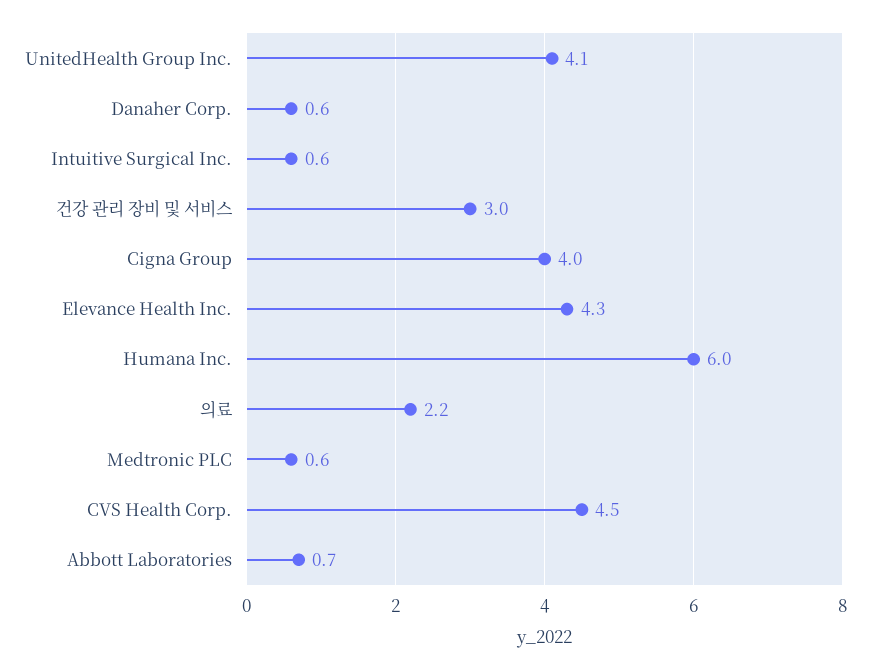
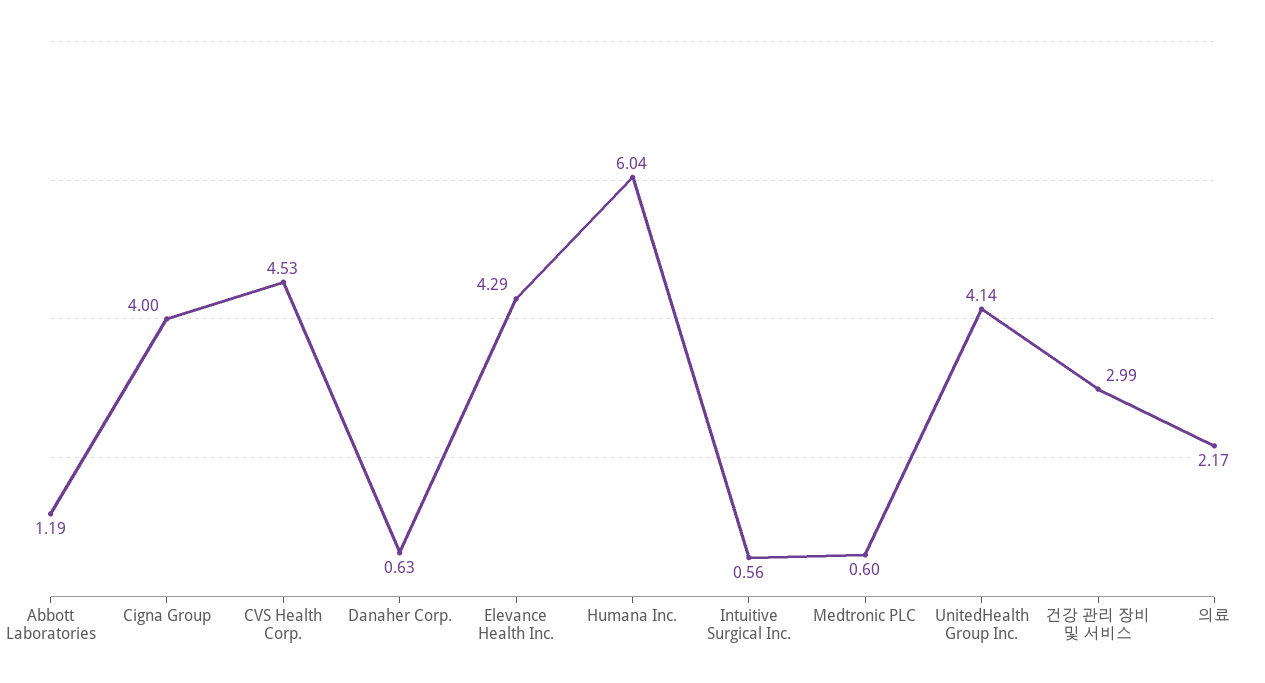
  {
    "UnitedHealth Group Inc.": 4.14,
    "Danaher Corp.": 0.63,
    "Intuitive Surgical Inc.": 0.56,
    "건강 관리 장비 및 서비스": 2.99,
    "Cigna Group": 4,
    "Elevance Health Inc.": 4.29,
    "Humana Inc.": 6.04,
    "의료": 2.17,
    "Medtronic PLC": 0.6,
    "CVS Health Corp.": 4.53,
-   "Abbott Laboratories": 0.7
+   "Abbott Laboratories": 1.19
  }

